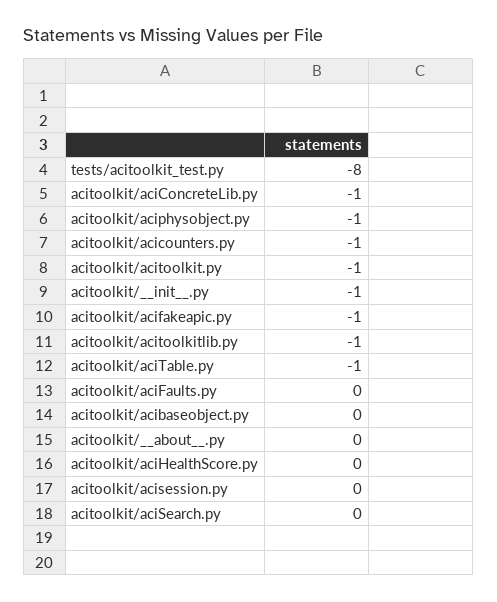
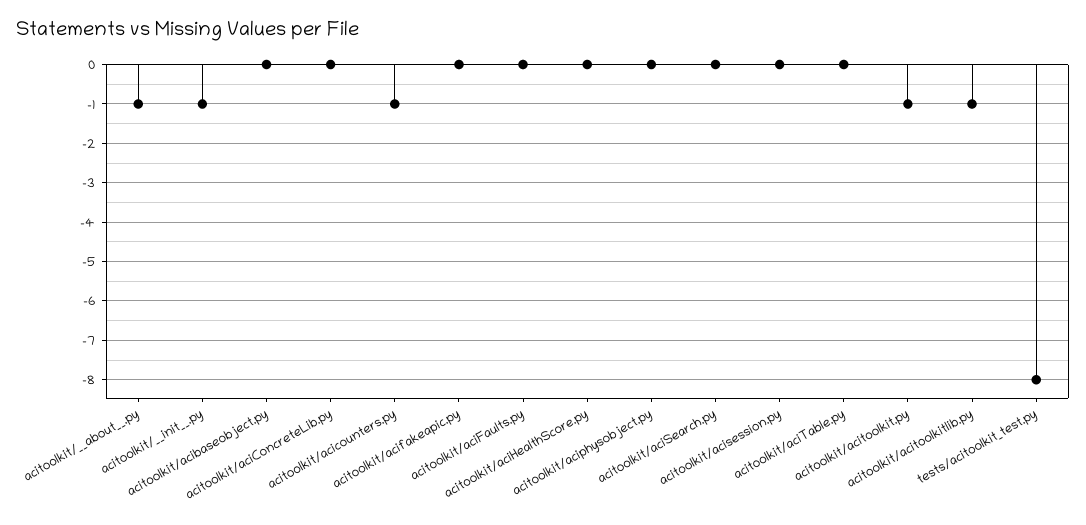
  {
    "tests/acitoolkit_test.py": -8,
-   "acitoolkit/aciConcreteLib.py": -1,
+   "acitoolkit/aciConcreteLib.py": 0,
-   "acitoolkit/aciphysobject.py": -1,
+   "acitoolkit/aciphysobject.py": 0,
    "acitoolkit/acicounters.py": -1,
    "acitoolkit/acitoolkit.py": -1,
    "acitoolkit/__init__.py": -1,
-   "acitoolkit/acifakeapic.py": -1,
+   "acitoolkit/acifakeapic.py": 0,
    "acitoolkit/acitoolkitlib.py": -1,
-   "acitoolkit/aciTable.py": -1,
+   "acitoolkit/aciTable.py": 0,
    "acitoolkit/aciFaults.py": 0,
    "acitoolkit/acibaseobject.py": 0,
-   "acitoolkit/__about__.py": 0,
+   "acitoolkit/__about__.py": -1,
    "acitoolkit/aciHealthScore.py": 0,
    "acitoolkit/acisession.py": 0,
    "acitoolkit/aciSearch.py": 0
  }

